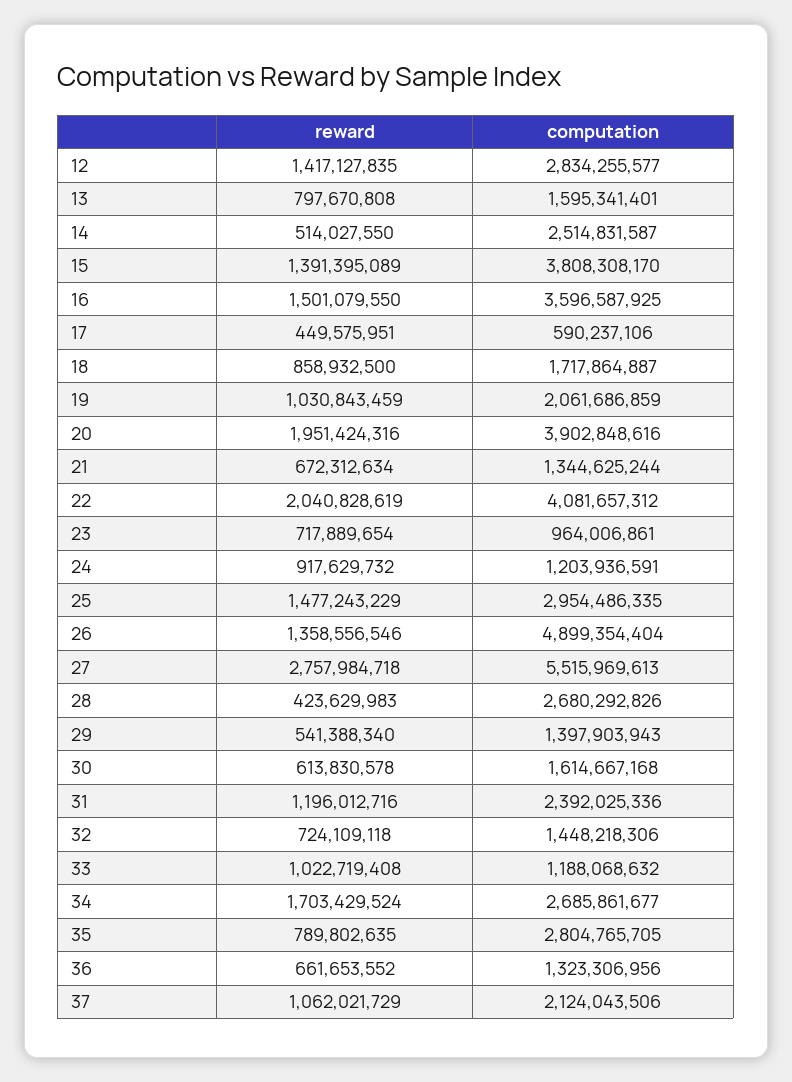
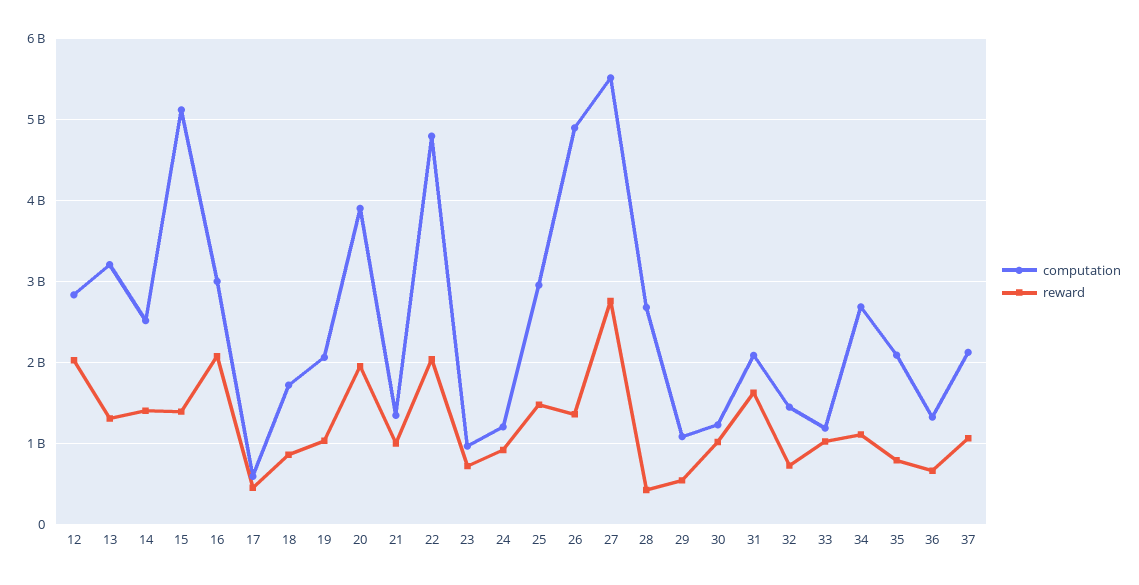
  {
    "reward": {
-     "12": 1417127835,
+     "12": 2000000000,
-     "13": 797670808,
+     "13": 1300000000,
-     "14": 514027550,
+     "14": 1400000000,
      "15": 1391395089,
-     "16": 1501079550,
+     "16": 2100000000,
      "17": 449575951,
      "18": 858932500,
      "19": 1030843459,
      "20": 1951424316,
-     "21": 672312634,
+     "21": 1000000000,
      "22": 2040828619,
      "23": 717889654,
      "24": 917629732,
      "25": 1477243229,
      "26": 1358556546,
      "27": 2757984718,
      "28": 423629983,
      "29": 541388340,
-     "30": 613830578,
+     "30": 1000000000,
-     "31": 1196012716,
+     "31": 1600000000,
      "32": 724109118,
      "33": 1022719408,
-     "34": 1703429524,
+     "34": 1100000000,
      "35": 789802635,
      "36": 661653552,
      "37": 1062021729
    },
    "computation": {
      "12": 2834255577,
-     "13": 1595341401,
+     "13": 3200000000,
      "14": 2514831587,
-     "15": 3808308170,
+     "15": 5100000000,
-     "16": 3596587925,
+     "16": 3000000000,
      "17": 590237106,
      "18": 1717864887,
      "19": 2061686859,
      "20": 3902848616,
      "21": 1344625244,
-     "22": 4081657312,
+     "22": 4800000000,
      "23": 964006861,
      "24": 1203936591,
      "25": 2954486335,
      "26": 4899354404,
      "27": 5515969613,
      "28": 2680292826,
-     "29": 1397903943,
+     "29": 1100000000,
-     "30": 1614667168,
+     "30": 1200000000,
-     "31": 2392025336,
+     "31": 2100000000,
      "32": 1448218306,
      "33": 1188068632,
      "34": 2685861677,
-     "35": 2804765705,
+     "35": 2100000000,
      "36": 1323306956,
      "37": 2124043506
    }
  }

